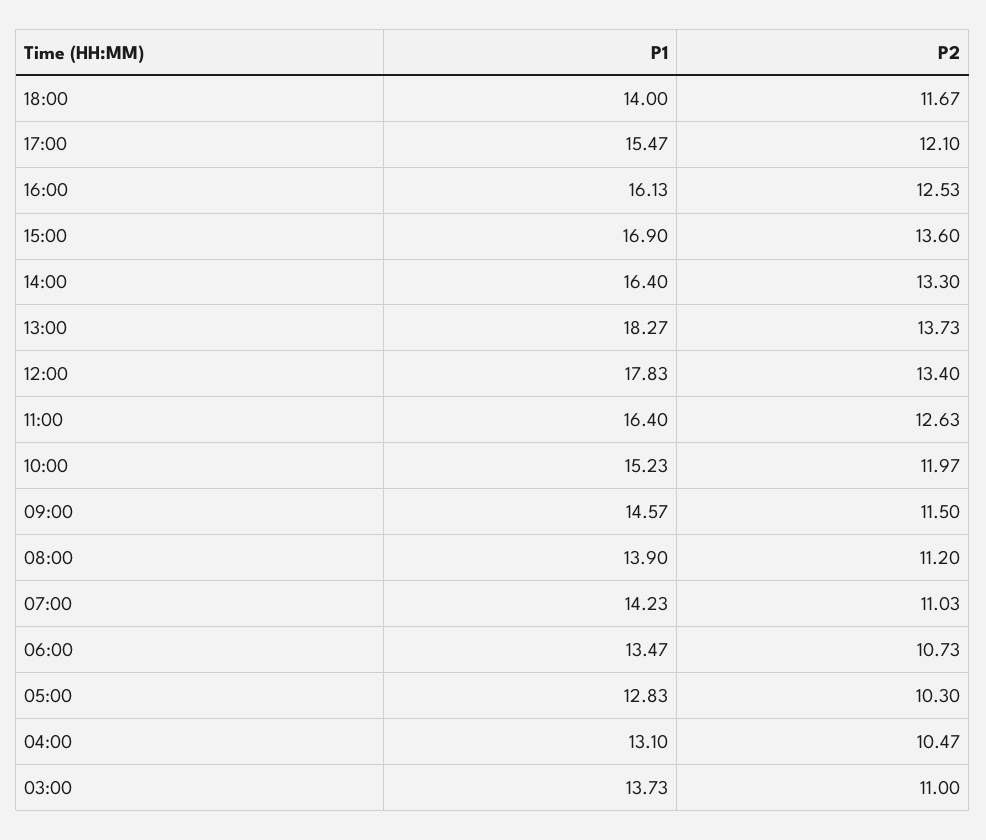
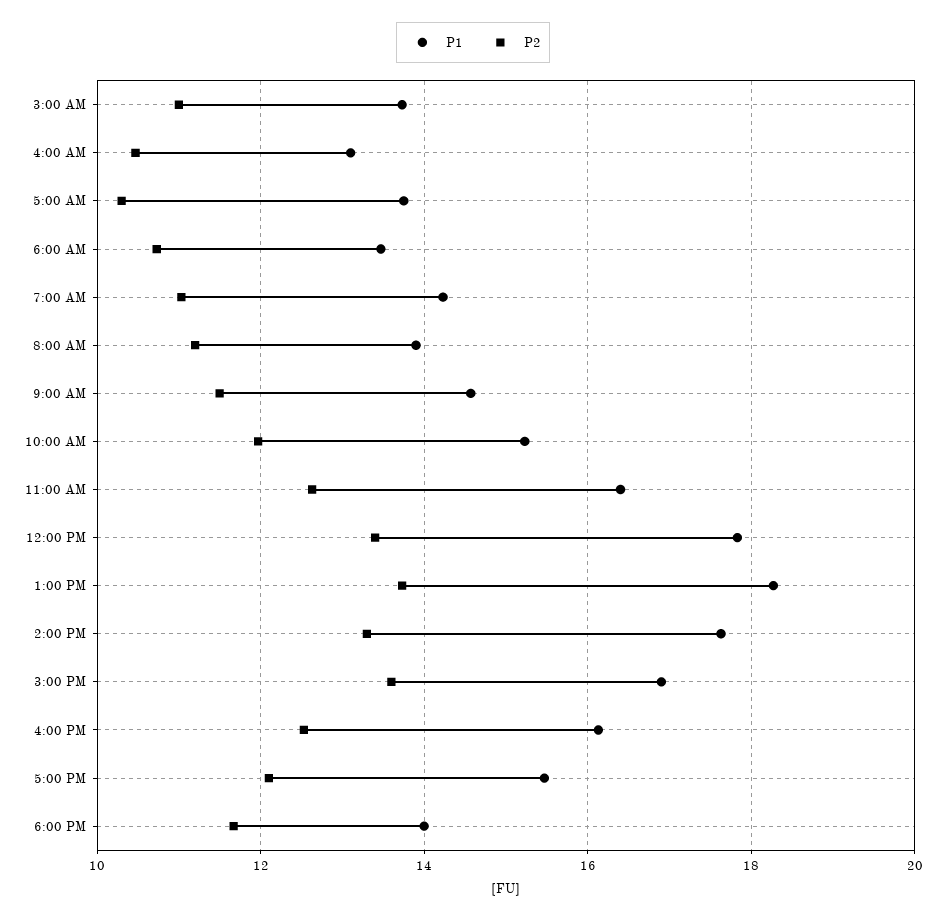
  {
    "P1": {
      "18:00": 14,
      "17:00": 15.47,
      "16:00": 16.13,
      "15:00": 16.9,
-     "14:00": 16.4,
+     "14:00": 17.6,
      "13:00": 18.27,
      "12:00": 17.83,
      "11:00": 16.4,
      "10:00": 15.23,
      "09:00": 14.57,
      "08:00": 13.9,
      "07:00": 14.23,
      "06:00": 13.47,
-     "05:00": 12.83,
+     "05:00": 13.8,
      "04:00": 13.1,
      "03:00": 13.73
    },
    "P2": {
      "18:00": 11.67,
      "17:00": 12.1,
      "16:00": 12.53,
      "15:00": 13.6,
      "14:00": 13.3,
      "13:00": 13.73,
      "12:00": 13.4,
      "11:00": 12.63,
      "10:00": 11.97,
      "09:00": 11.5,
      "08:00": 11.2,
      "07:00": 11.03,
      "06:00": 10.73,
      "05:00": 10.3,
      "04:00": 10.47,
      "03:00": 11
    }
  }

